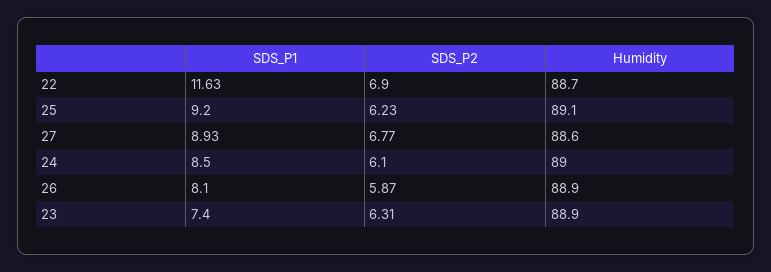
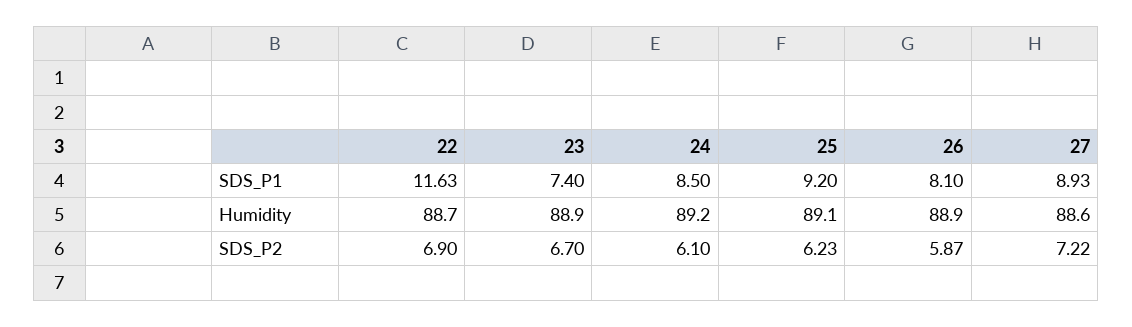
  {
    "SDS_P1": {
      "22": 11.63,
      "25": 9.2,
      "27": 8.93,
      "24": 8.5,
      "26": 8.1,
      "23": 7.4
    },
    "SDS_P2": {
      "22": 6.9,
      "25": 6.23,
-     "27": 6.77,
+     "27": 7.22,
      "24": 6.1,
      "26": 5.87,
-     "23": 6.31
+     "23": 6.7
    },
    "Humidity": {
      "22": 88.7,
      "25": 89.1,
      "27": 88.6,
-     "24": 89,
+     "24": 89.2,
      "26": 88.9,
      "23": 88.9
    }
  }

